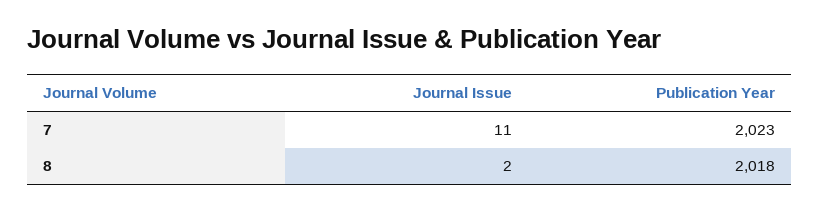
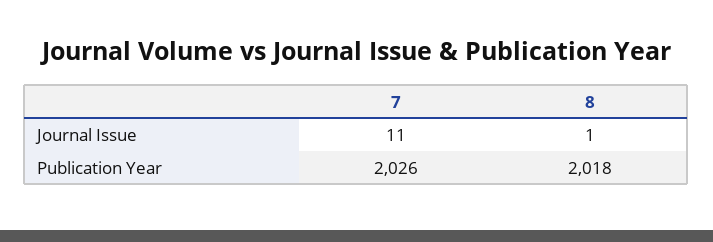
  {
    "Journal Issue": {
      "7": 11,
-     "8": 2
+     "8": 1
    },
    "Publication Year": {
-     "7": 2023,
+     "7": 2026,
      "8": 2018
    }
  }

